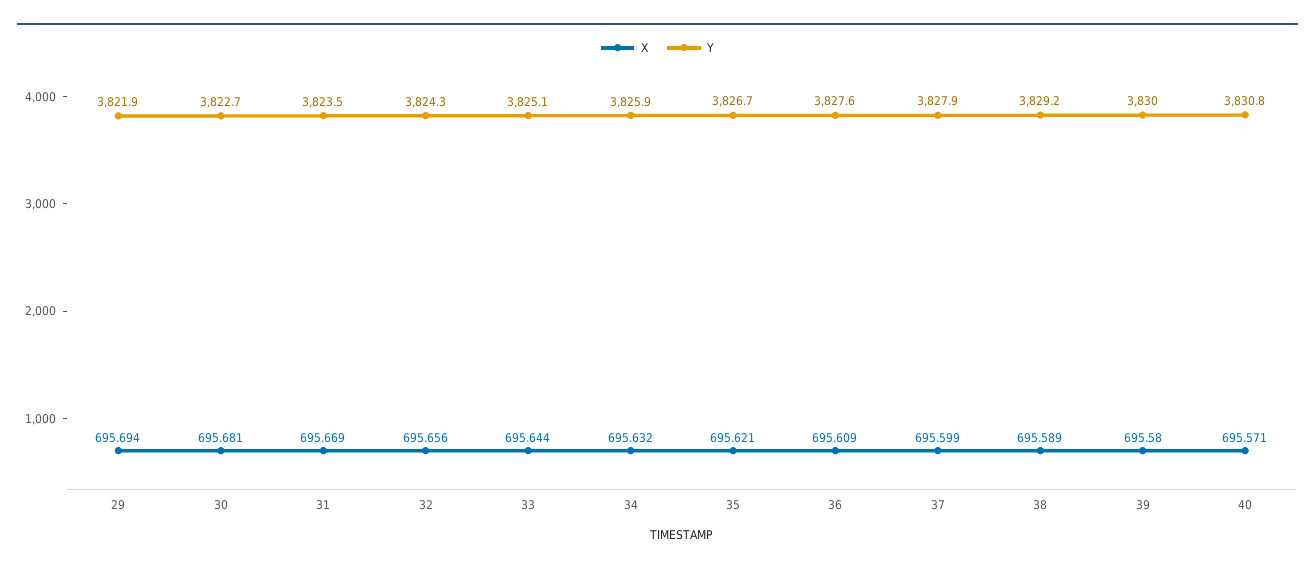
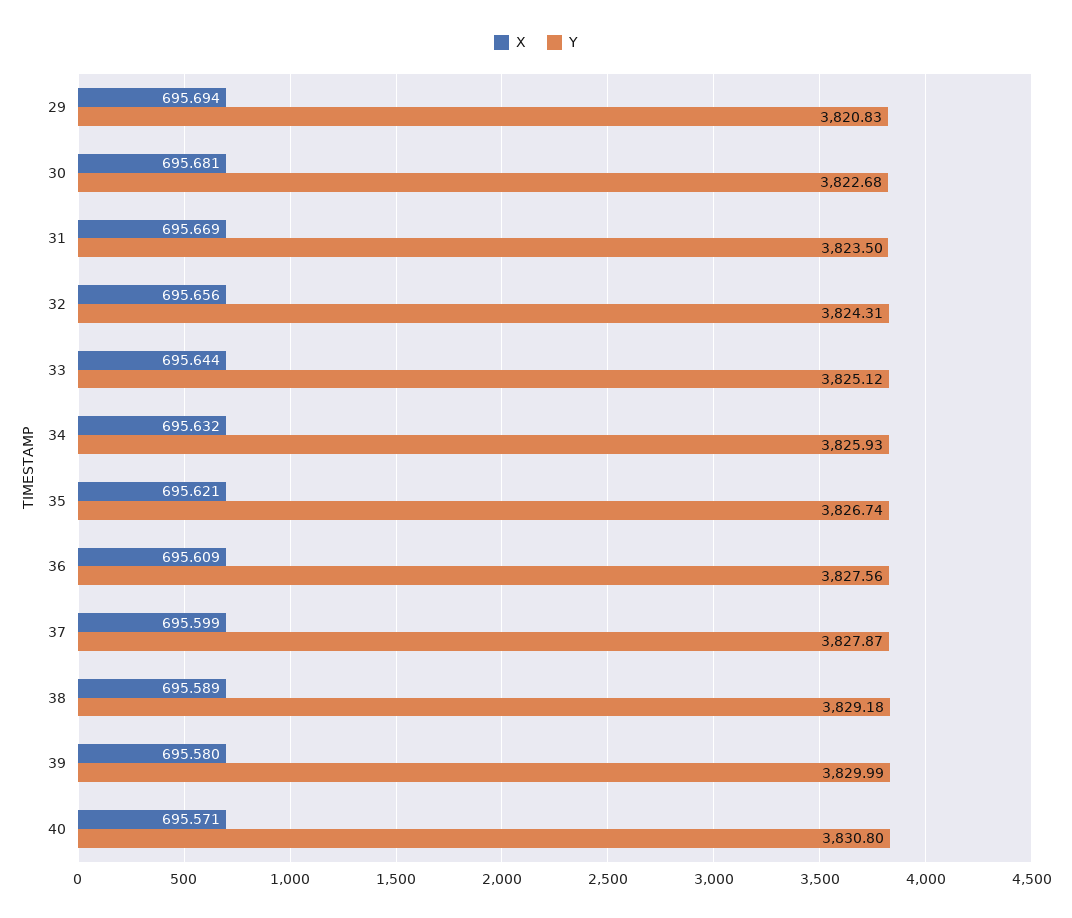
  {
    "X": {
      "29": 695.694,
      "30": 695.681,
      "31": 695.669,
      "32": 695.656,
      "33": 695.644,
      "34": 695.632,
      "35": 695.621,
      "36": 695.609,
      "37": 695.599,
      "38": 695.589,
      "39": 695.58,
      "40": 695.571
    },
    "Y": {
-     "29": 3821.9,
+     "29": 3820.83,
      "30": 3822.68,
      "31": 3823.5,
      "32": 3824.31,
      "33": 3825.12,
      "34": 3825.93,
      "35": 3826.74,
      "36": 3827.56,
      "37": 3827.87,
      "38": 3829.18,
      "39": 3829.99,
      "40": 3830.8
    }
  }

